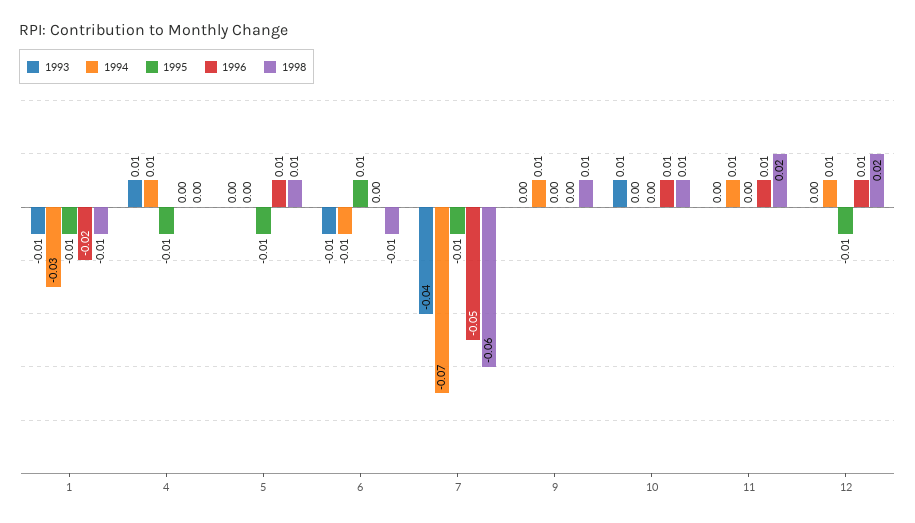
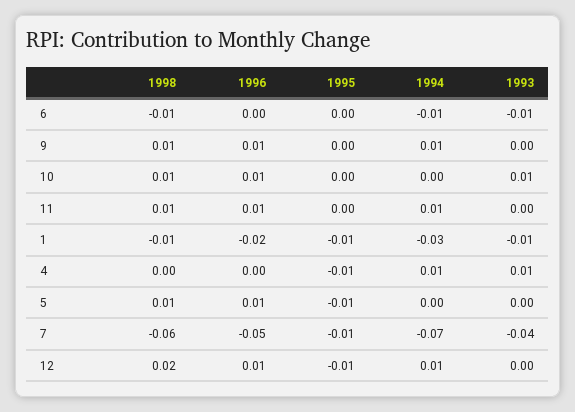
  {
    "1993": {
      "1": -0.01,
      "4": 0.01,
      "5": 0,
      "6": -0.01,
      "7": -0.04,
      "9": 0,
      "10": 0.01,
      "11": 0,
      "12": 0
    },
    "1994": {
      "1": -0.03,
      "4": 0.01,
      "5": 0,
      "6": -0.01,
      "7": -0.07,
      "9": 0.01,
      "10": 0,
      "11": 0.01,
      "12": 0.01
    },
    "1995": {
      "1": -0.01,
      "4": -0.01,
      "5": -0.01,
-     "6": 0.01,
+     "6": 0,
      "7": -0.01,
      "9": 0,
      "10": 0,
      "11": 0,
      "12": -0.01
    },
    "1996": {
      "1": -0.02,
      "4": 0,
      "5": 0.01,
      "6": 0,
      "7": -0.05,
-     "9": 0,
+     "9": 0.01,
      "10": 0.01,
      "11": 0.01,
      "12": 0.01
    },
    "1998": {
      "1": -0.01,
      "4": 0,
      "5": 0.01,
      "6": -0.01,
      "7": -0.06,
      "9": 0.01,
      "10": 0.01,
-     "11": 0.02,
+     "11": 0.01,
      "12": 0.02
    }
  }

